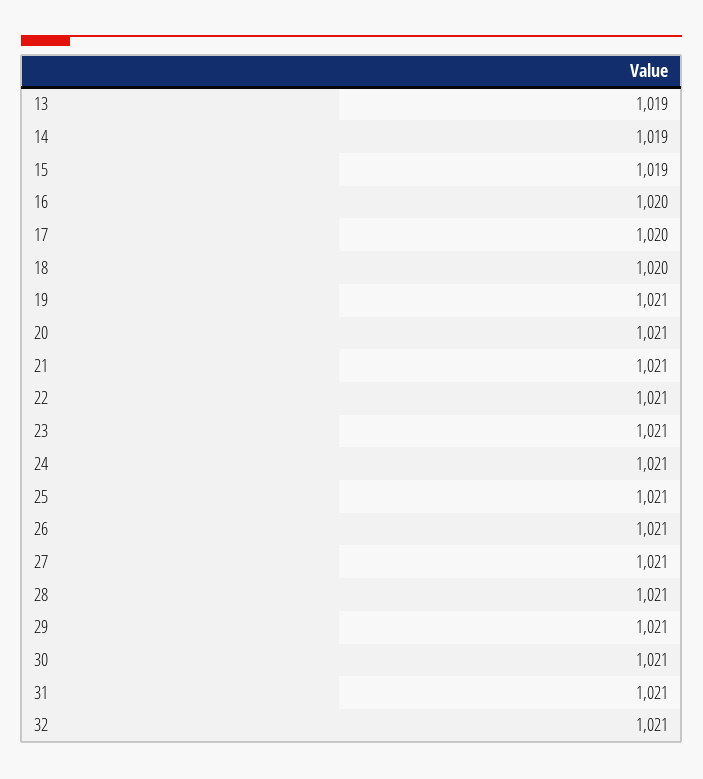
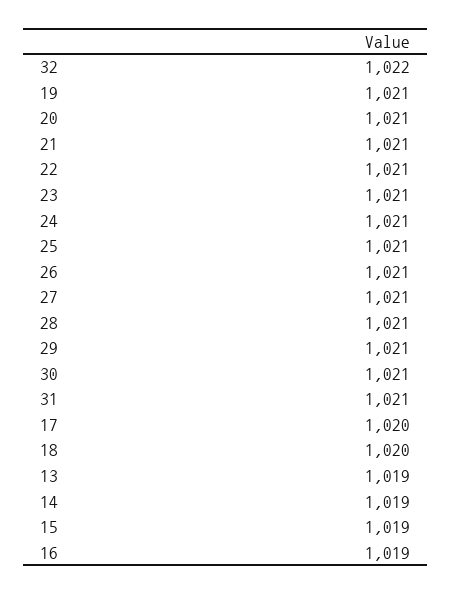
  {
    "13": 1019,
    "14": 1019,
    "15": 1019,
-   "16": 1020,
+   "16": 1019,
    "17": 1020,
    "18": 1020,
    "19": 1021,
    "20": 1021,
    "21": 1021,
    "22": 1021,
    "23": 1021,
    "24": 1021,
    "25": 1021,
    "26": 1021,
    "27": 1021,
    "28": 1021,
    "29": 1021,
    "30": 1021,
    "31": 1021,
-   "32": 1021
+   "32": 1022
  }

